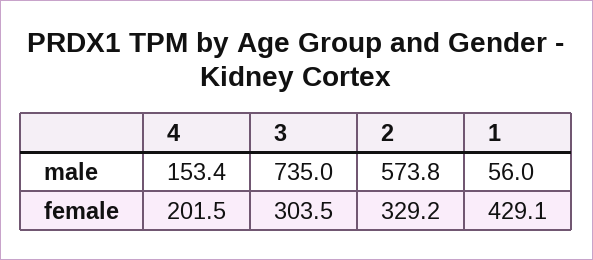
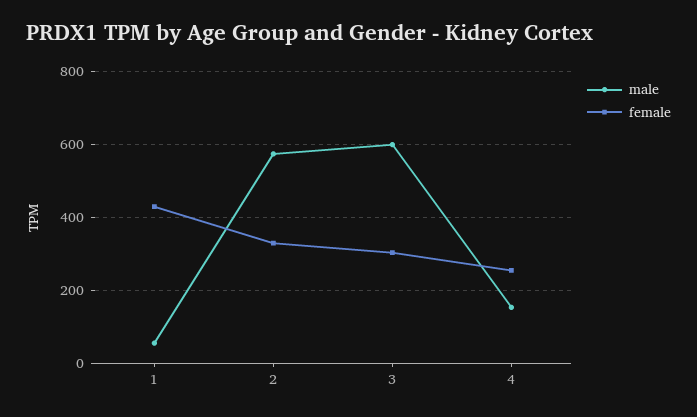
  {
    "male": {
      "4": 153.4,
-     "3": 735,
+     "3": 600,
      "2": 573.8,
      "1": 56
    },
    "female": {
-     "4": 201.5,
+     "4": 260,
      "3": 303.5,
      "2": 329.2,
      "1": 429.1
    }
  }

